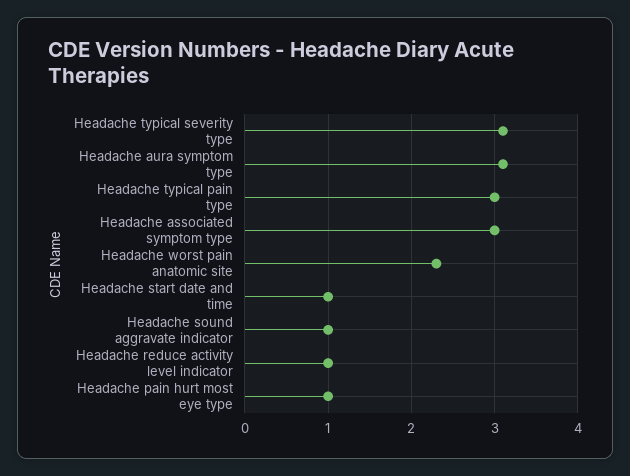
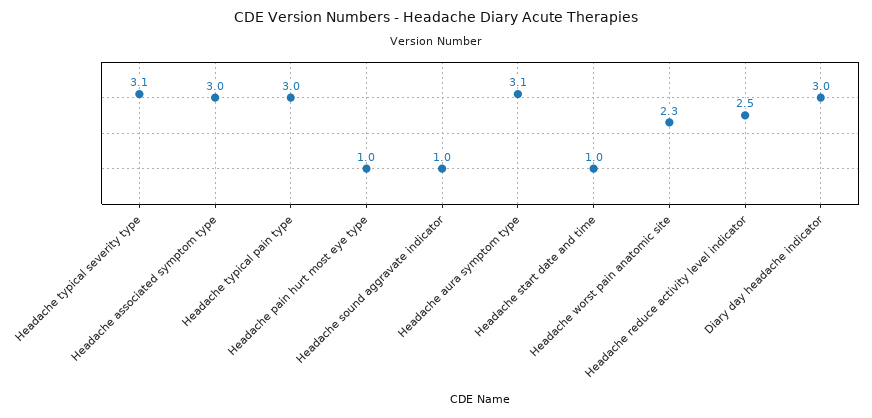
  {
    "Headache typical severity type": 3.1,
    "Headache aura symptom type": 3.1,
    "Headache typical pain type": 3,
    "Headache associated symptom type": 3,
    "Headache worst pain anatomic site": 2.3,
    "Headache start date and time": 1,
    "Headache sound aggravate indicator": 1,
-   "Headache reduce activity level indicator": 1,
+   "Headache reduce activity level indicator": 2.5,
-   "Headache pain hurt most eye type": 1
+   "Headache pain hurt most eye type": 1,
+   "Diary day headache indicator": 3
  }

